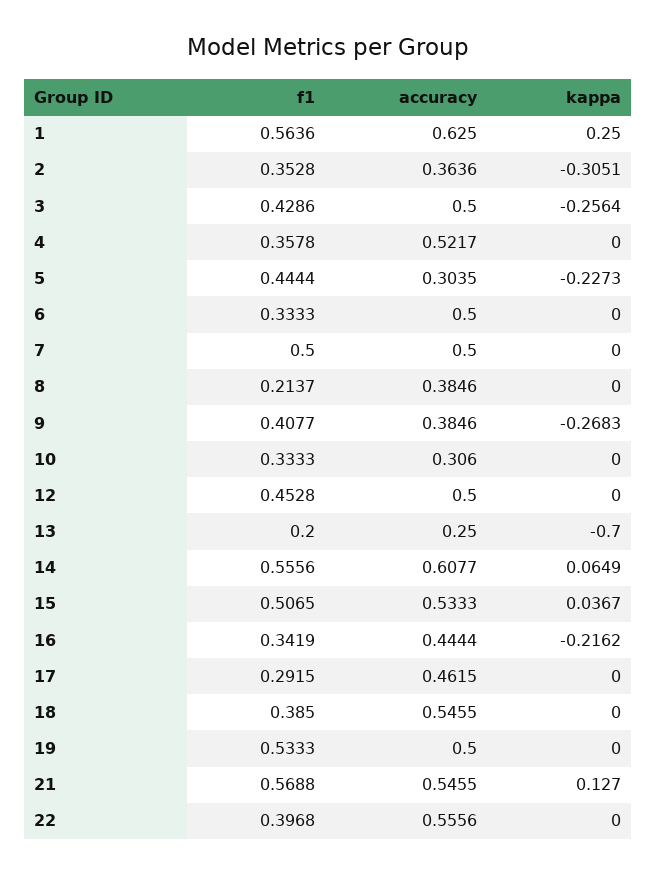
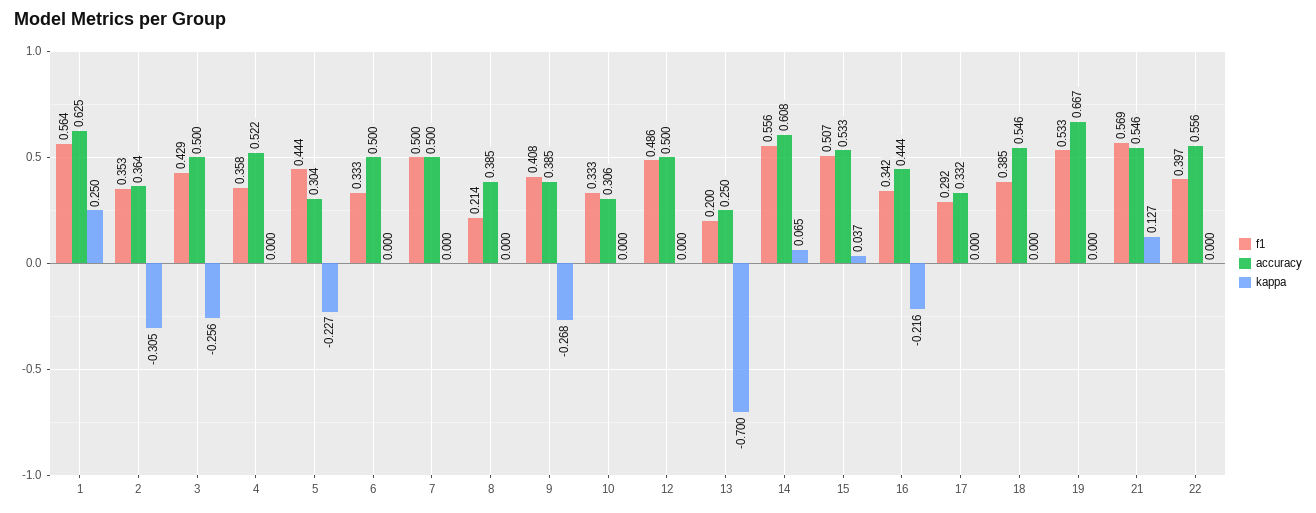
  {
    "f1": {
      "1": 0.5636,
      "2": 0.3528,
      "3": 0.4286,
      "4": 0.3578,
      "5": 0.4444,
      "6": 0.3333,
      "7": 0.5,
      "8": 0.2137,
      "9": 0.4077,
      "10": 0.3333,
-     "12": 0.4528,
+     "12": 0.486,
      "13": 0.2,
      "14": 0.5556,
      "15": 0.5065,
      "16": 0.3419,
      "17": 0.2915,
      "18": 0.385,
      "19": 0.5333,
      "21": 0.5688,
      "22": 0.3968
    },
    "accuracy": {
      "1": 0.625,
      "2": 0.3636,
      "3": 0.5,
      "4": 0.5217,
      "5": 0.3035,
      "6": 0.5,
      "7": 0.5,
      "8": 0.3846,
      "9": 0.3846,
      "10": 0.306,
      "12": 0.5,
      "13": 0.25,
      "14": 0.6077,
      "15": 0.5333,
      "16": 0.4444,
-     "17": 0.4615,
+     "17": 0.332,
      "18": 0.5455,
-     "19": 0.5,
+     "19": 0.667,
      "21": 0.5455,
      "22": 0.5556
    },
    "kappa": {
      "1": 0.25,
      "2": -0.3051,
      "3": -0.2564,
      "4": 0,
      "5": -0.2273,
      "6": 0,
      "7": 0,
      "8": 0,
      "9": -0.2683,
      "10": 0,
      "12": 0,
      "13": -0.7,
      "14": 0.0649,
      "15": 0.0367,
      "16": -0.2162,
      "17": 0,
      "18": 0,
      "19": 0,
      "21": 0.127,
      "22": 0
    }
  }

